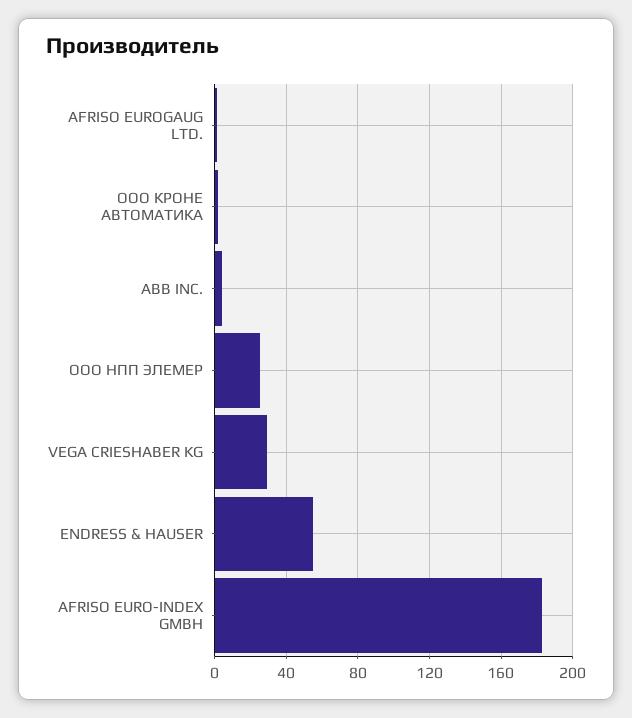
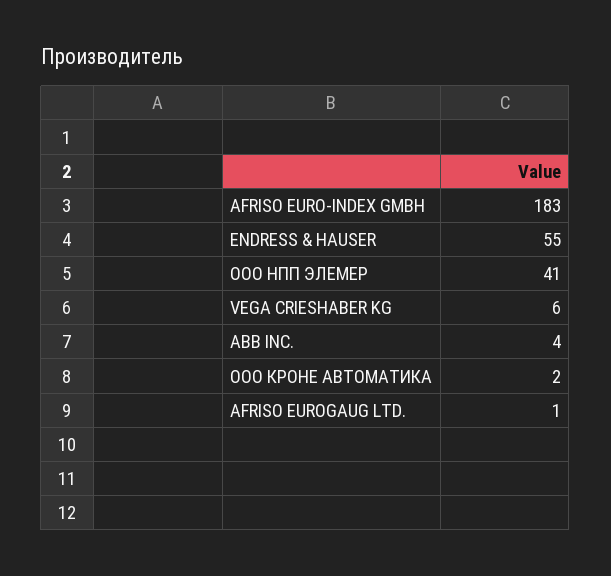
  {
    "AFRISO EUROGAUG LTD.": 1,
    "ООО КРОНЕ АВТОМАТИКА": 2,
    "ABB INC.": 4,
-   "ООО НПП ЭЛЕМЕР": 25,
+   "ООО НПП ЭЛЕМЕР": 41,
-   "VEGA CRIESHABER KG": 30,
+   "VEGA CRIESHABER KG": 6,
    "ENDRESS & HAUSER": 55,
    "AFRISO EURO-INDEX GMBH": 183
  }

